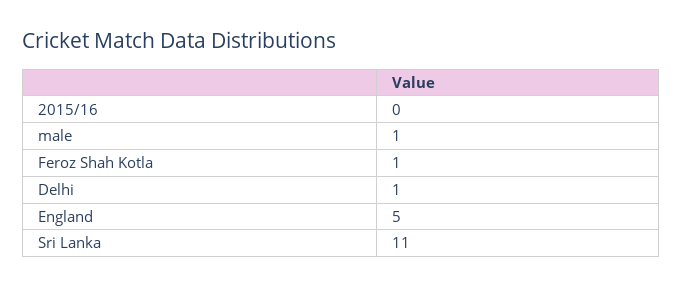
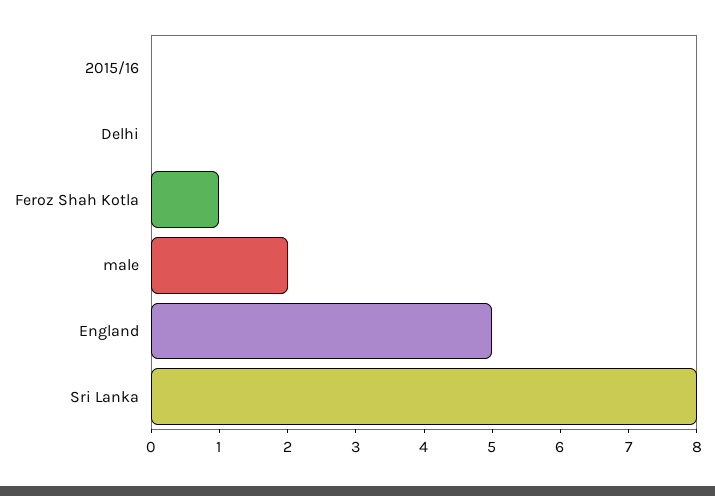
  {
    "2015/16": 0,
-   "male": 1,
+   "male": 2,
    "Feroz Shah Kotla": 1,
-   "Delhi": 1,
+   "Delhi": 0,
    "England": 5,
-   "Sri Lanka": 11
+   "Sri Lanka": 8
  }

